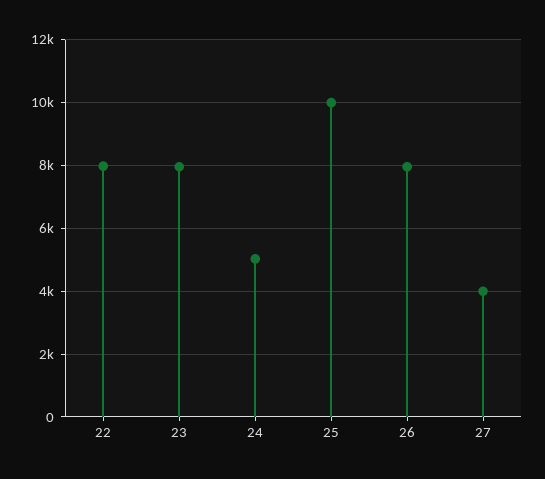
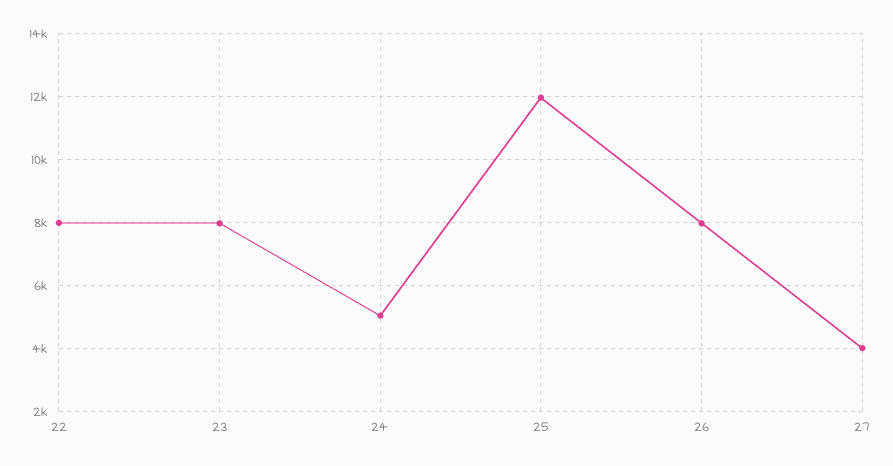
  {
    "22": 8000,
    "23": 8000,
    "24": 5000,
-   "25": 10000,
+   "25": 12000,
    "26": 8000,
    "27": 4000
  }

